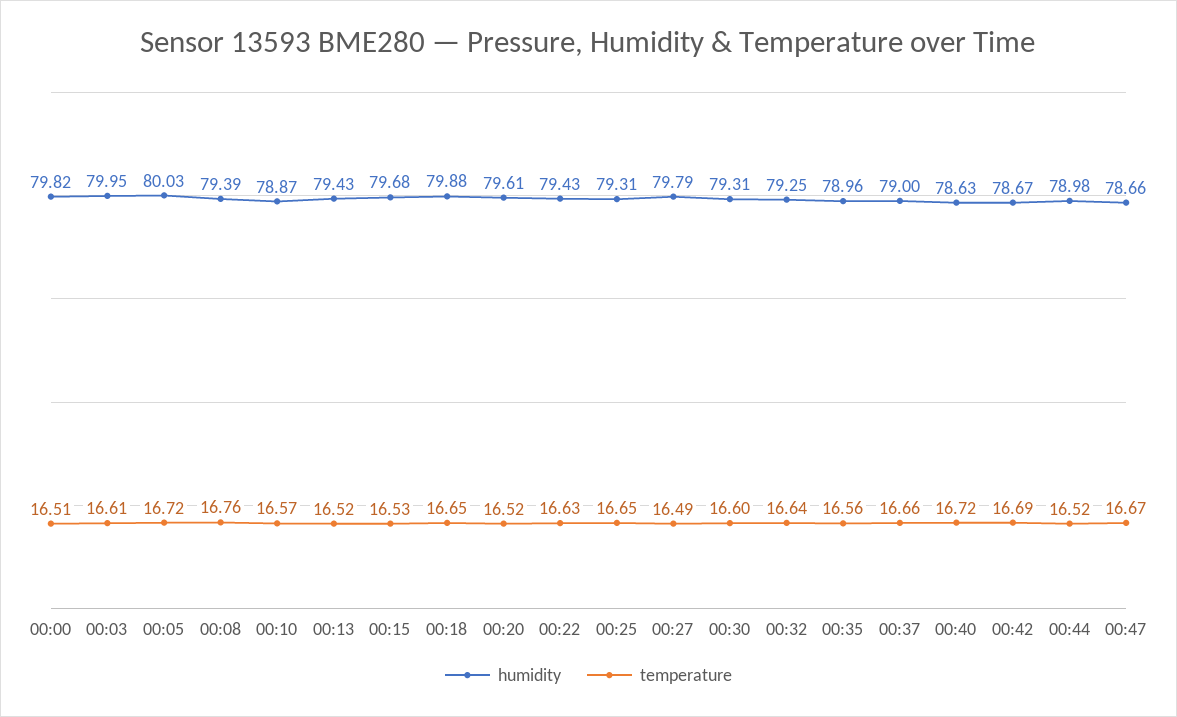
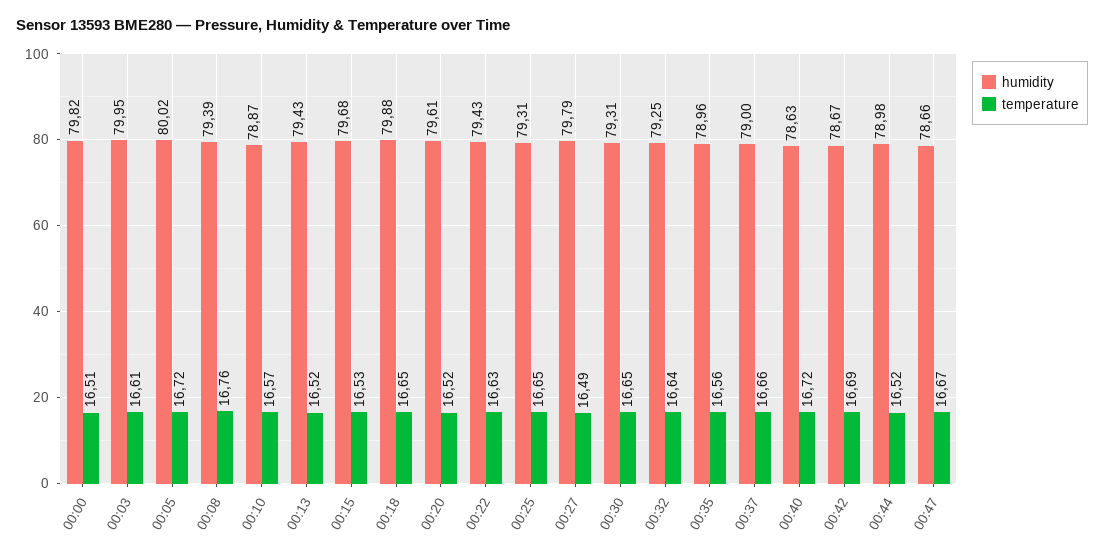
  {
    "humidity": {
      "00:00": 79.82,
      "00:03": 79.95,
-     "00:05": 80.03,
+     "00:05": 80.02,
      "00:08": 79.39,
      "00:10": 78.87,
      "00:13": 79.43,
      "00:15": 79.68,
      "00:18": 79.88,
      "00:20": 79.61,
      "00:22": 79.43,
      "00:25": 79.31,
      "00:27": 79.79,
      "00:30": 79.31,
      "00:32": 79.25,
      "00:35": 78.96,
      "00:37": 79,
      "00:40": 78.63,
      "00:42": 78.67,
      "00:44": 78.98,
      "00:47": 78.66
    },
    "temperature": {
      "00:00": 16.51,
      "00:03": 16.61,
      "00:05": 16.72,
      "00:08": 16.76,
      "00:10": 16.57,
      "00:13": 16.52,
      "00:15": 16.53,
      "00:18": 16.65,
      "00:20": 16.52,
      "00:22": 16.63,
      "00:25": 16.65,
      "00:27": 16.49,
-     "00:30": 16.6,
+     "00:30": 16.65,
      "00:32": 16.64,
      "00:35": 16.56,
      "00:37": 16.66,
      "00:40": 16.72,
      "00:42": 16.69,
      "00:44": 16.52,
      "00:47": 16.67
    }
  }

